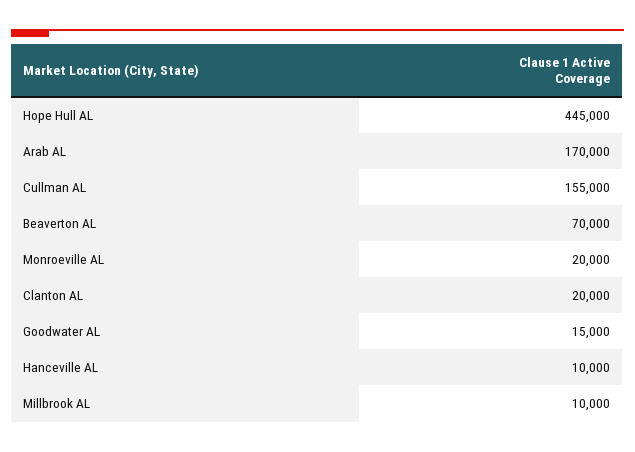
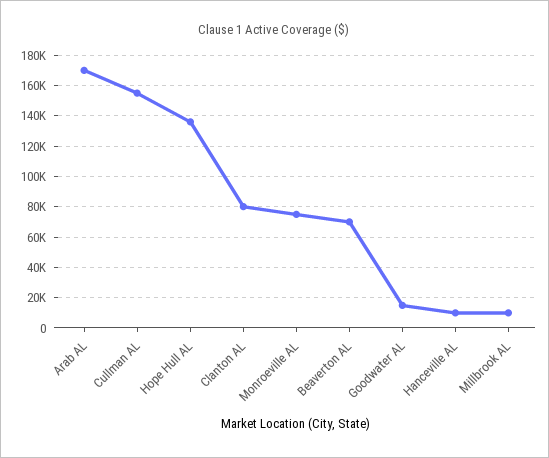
  {
-   "Hope Hull AL": 445000,
+   "Hope Hull AL": 135000,
    "Arab AL": 170000,
    "Cullman AL": 155000,
    "Beaverton AL": 70000,
-   "Monroeville AL": 20000,
+   "Monroeville AL": 75000,
-   "Clanton AL": 20000,
+   "Clanton AL": 80000,
    "Goodwater AL": 15000,
    "Hanceville AL": 10000,
    "Millbrook AL": 10000
  }

